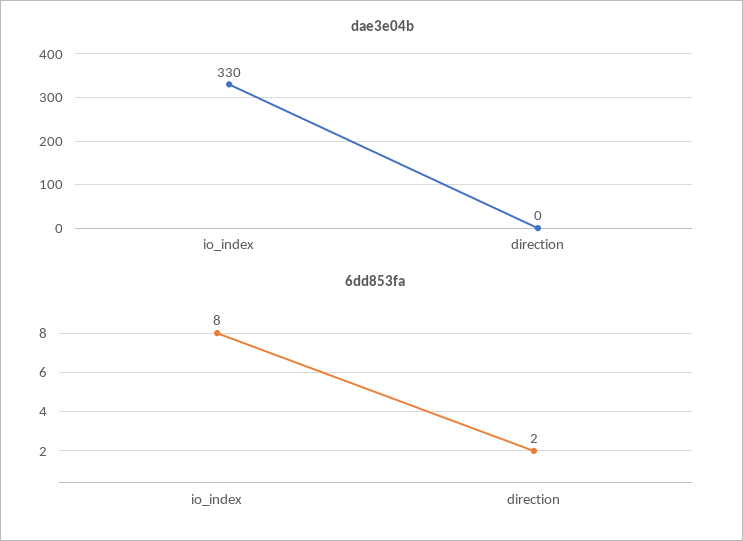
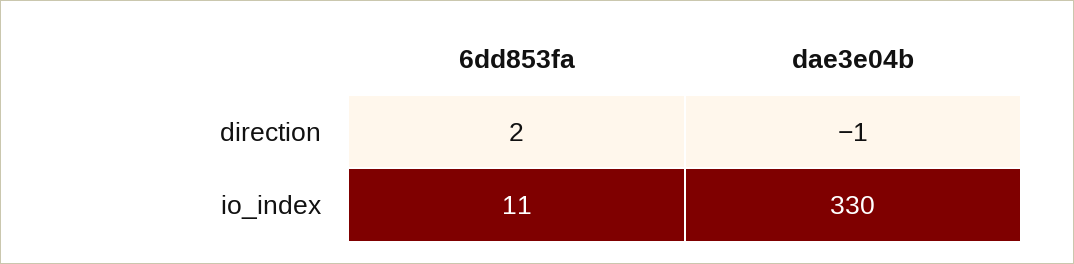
  {
    "dae3e04b": {
      "io_index": 330,
-     "direction": 0
+     "direction": -1
    },
    "6dd853fa": {
-     "io_index": 8,
+     "io_index": 11,
      "direction": 2
    }
  }

